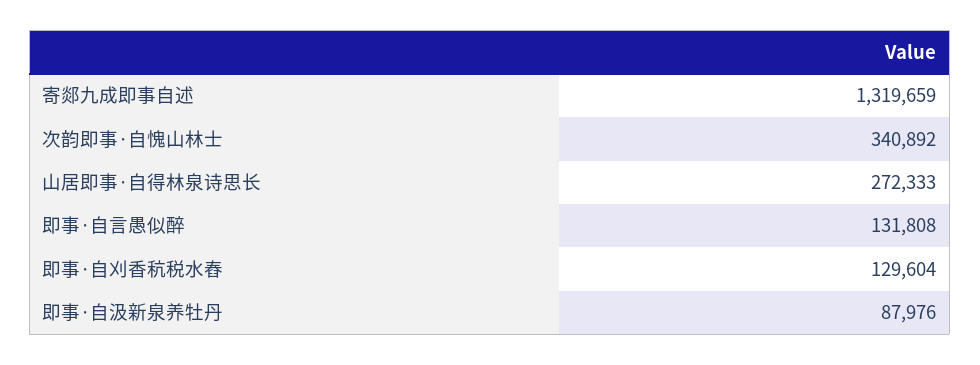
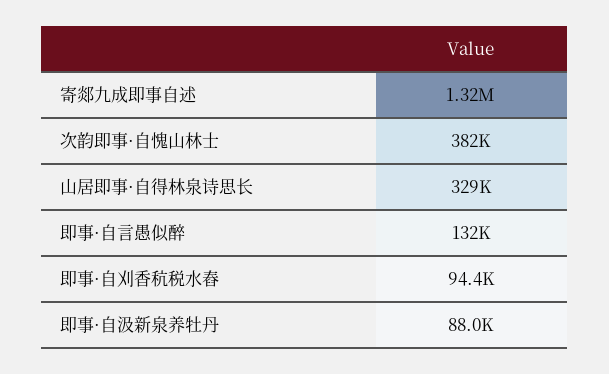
  {
    "寄郯九成即事自述": 1319659,
-   "次韵即事·自愧山林士": 340892,
+   "次韵即事·自愧山林士": 382000,
-   "山居即事·自得林泉诗思长": 272333,
+   "山居即事·自得林泉诗思长": 329000,
    "即事·自言愚似醉": 131808,
-   "即事·自刈香秔税水舂": 129604,
+   "即事·自刈香秔税水舂": 94400,
    "即事·自汲新泉养牡丹": 87976
  }

